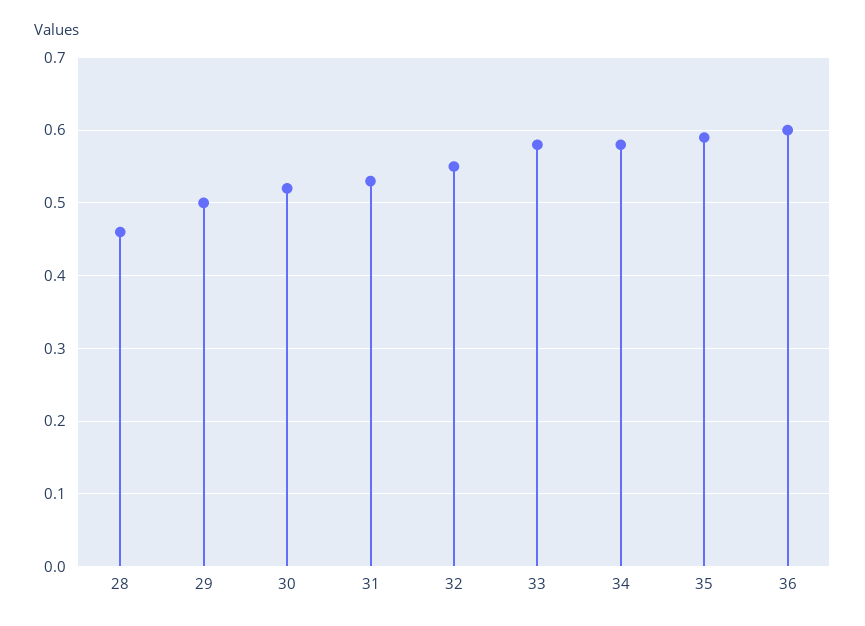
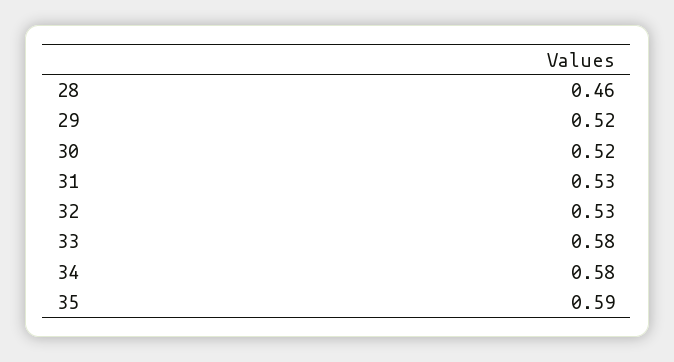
  {
    "28": 0.46,
-   "29": 0.5,
+   "29": 0.52,
    "30": 0.52,
    "31": 0.53,
-   "32": 0.55,
+   "32": 0.53,
    "33": 0.58,
    "34": 0.58,
-   "35": 0.59,
+   "35": 0.59
-   "36": 0.6
  }

